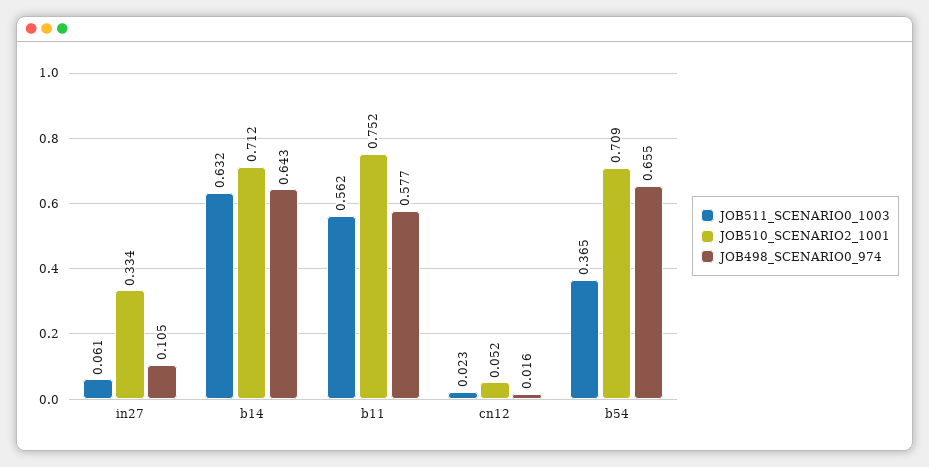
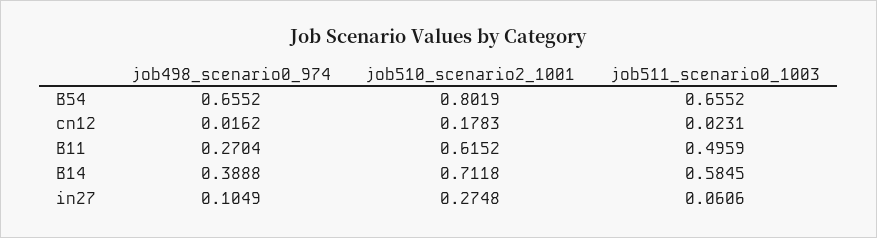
  {
    "JOB511_SCENARIO0_1003": {
      "in27": 0.0606,
-     "b14": 0.632,
+     "b14": 0.5845,
-     "b11": 0.562,
+     "b11": 0.4959,
      "cn12": 0.0231,
-     "b54": 0.365
+     "b54": 0.6552
    },
    "JOB510_SCENARIO2_1001": {
-     "in27": 0.334,
+     "in27": 0.2748,
      "b14": 0.7118,
-     "b11": 0.752,
+     "b11": 0.6152,
-     "cn12": 0.052,
+     "cn12": 0.1783,
-     "b54": 0.709
+     "b54": 0.8019
    },
    "JOB498_SCENARIO0_974": {
      "in27": 0.1049,
-     "b14": 0.643,
+     "b14": 0.3888,
-     "b11": 0.577,
+     "b11": 0.2704,
      "cn12": 0.0162,
      "b54": 0.6552
    }
  }

